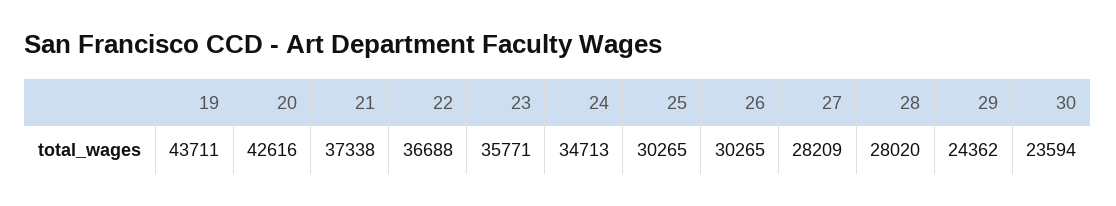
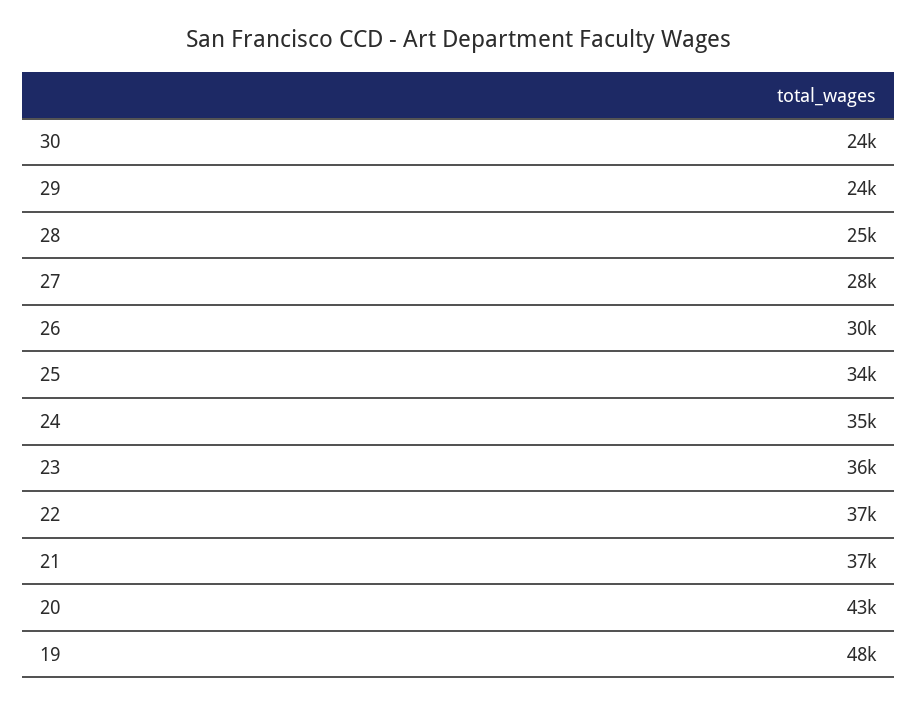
  {
-   "19": 43711,
+   "19": 48000,
    "20": 42616,
    "21": 37338,
    "22": 36688,
    "23": 35771,
    "24": 34713,
-   "25": 30265,
+   "25": 34000,
    "26": 30265,
    "27": 28209,
-   "28": 28020,
+   "28": 25000,
    "29": 24362,
    "30": 23594
  }

